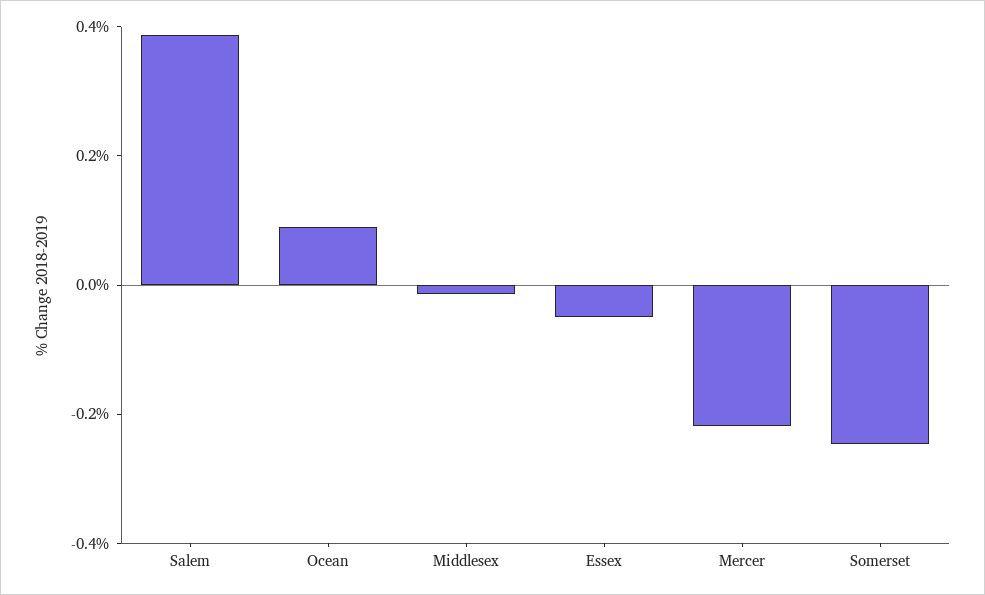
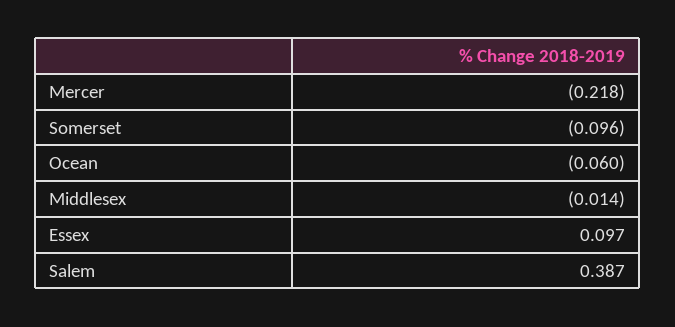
  {
    "Salem": 0.387,
-   "Ocean": 0.1,
+   "Ocean": -0.06,
    "Middlesex": -0.014,
-   "Essex": -0.05,
+   "Essex": 0.097,
    "Mercer": -0.218,
-   "Somerset": -0.25
+   "Somerset": -0.096
  }

